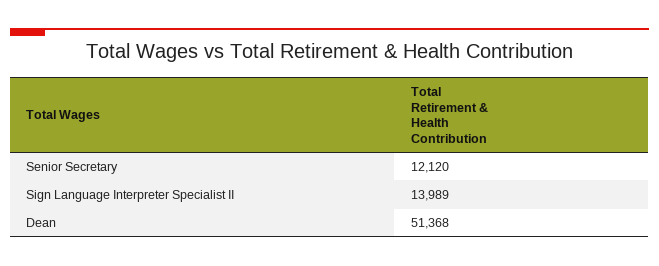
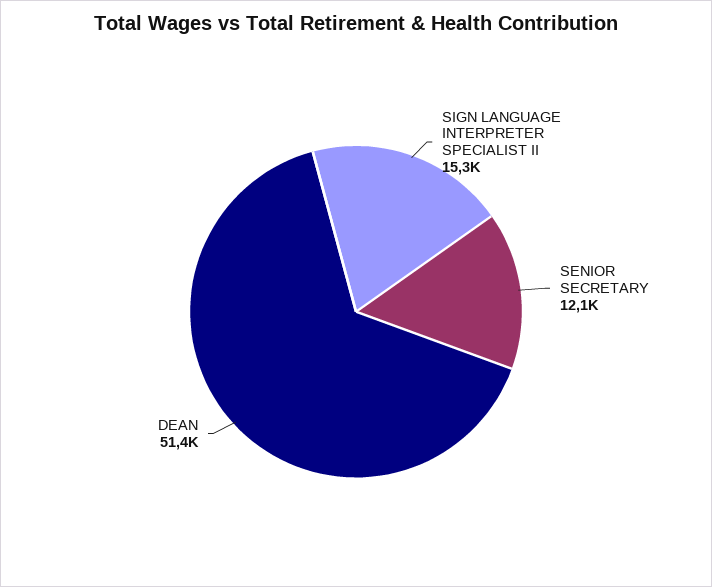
  {
    "Senior Secretary": 12120,
-   "Sign Language Interpreter Specialist II": 13989,
+   "Sign Language Interpreter Specialist II": 15300,
    "Dean": 51368
  }

